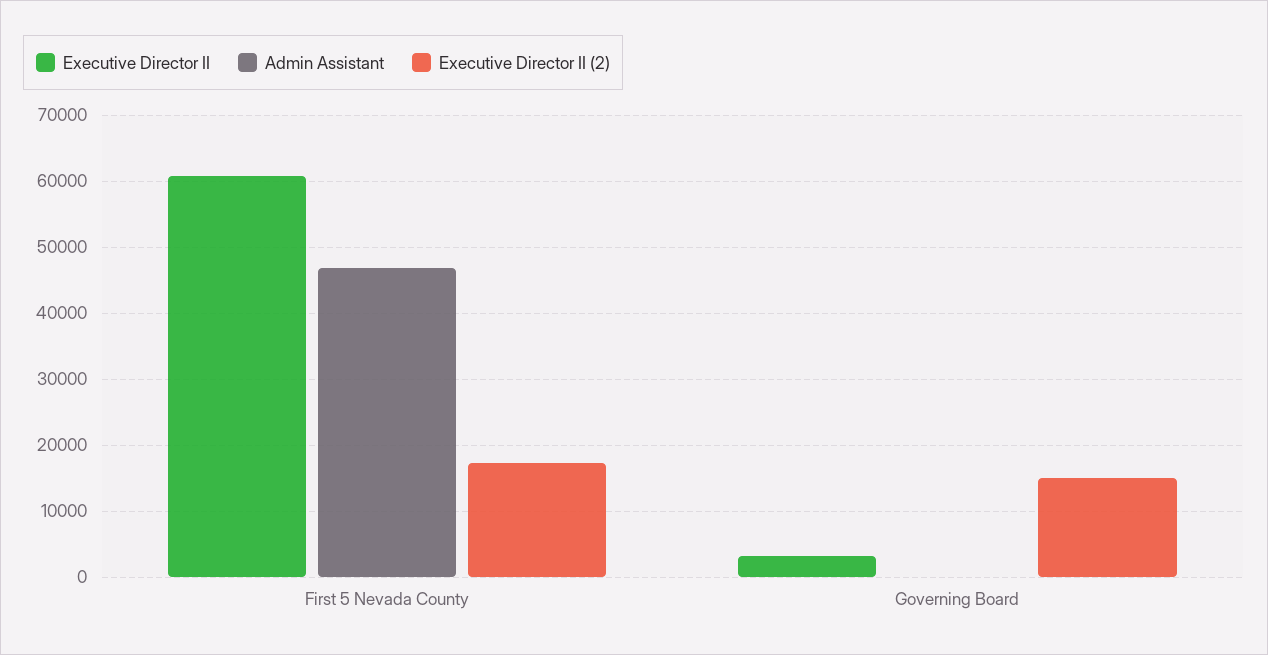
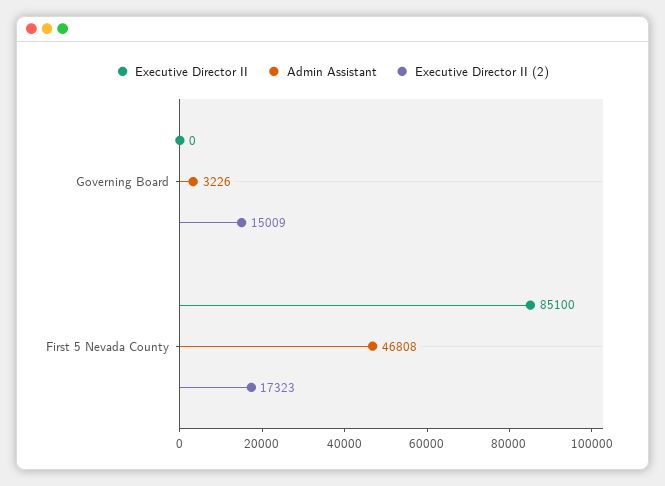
  {
    "Executive Director II": {
-     "First 5 Nevada County": 61000,
+     "First 5 Nevada County": 85100,
-     "Governing Board": 3000
+     "Governing Board": 0
    },
    "Admin Assistant": {
      "First 5 Nevada County": 46808,
-     "Governing Board": 0
+     "Governing Board": 3226
    },
    "Executive Director II (2)": {
      "First 5 Nevada County": 17323,
      "Governing Board": 15009
    }
  }

